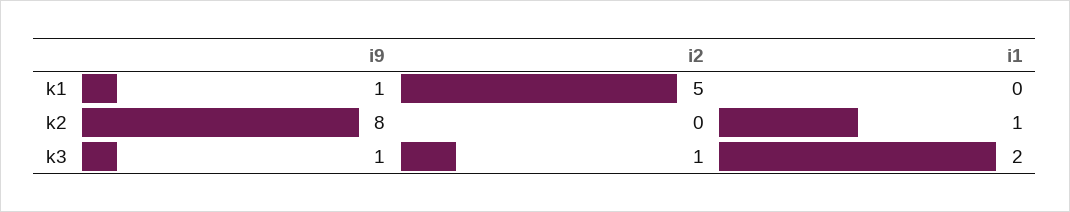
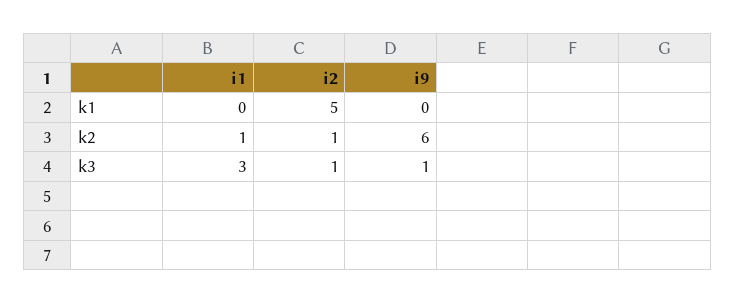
  {
    "i9": {
-     "k1": 1,
+     "k1": 0,
-     "k2": 8,
+     "k2": 6,
      "k3": 1
    },
    "i2": {
      "k1": 5,
-     "k2": 0,
+     "k2": 1,
      "k3": 1
    },
    "i1": {
      "k1": 0,
      "k2": 1,
-     "k3": 2
+     "k3": 3
    }
  }

